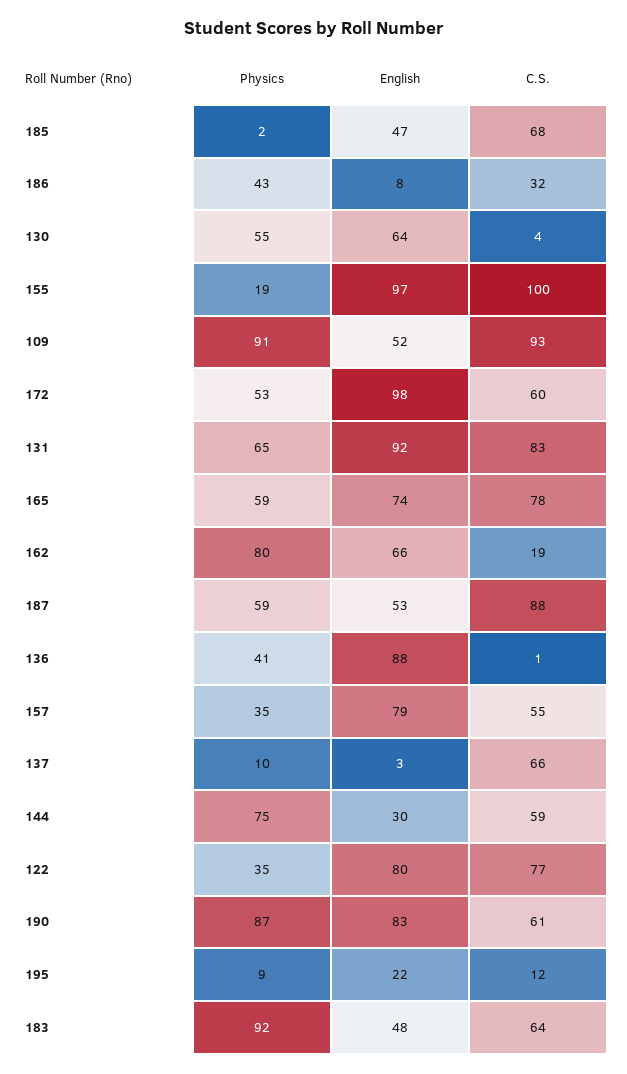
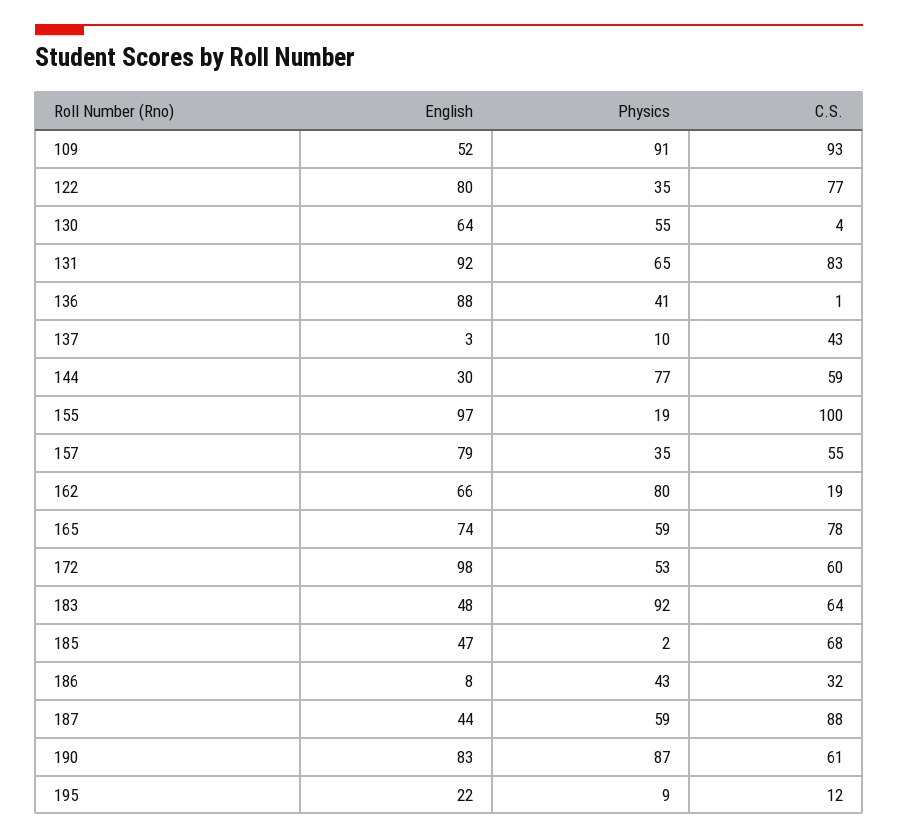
  {
    "Physics": {
      "185": 2,
      "186": 43,
      "130": 55,
      "155": 19,
      "109": 91,
      "172": 53,
      "131": 65,
      "165": 59,
      "162": 80,
      "187": 59,
      "136": 41,
      "157": 35,
      "137": 10,
-     "144": 75,
+     "144": 77,
      "122": 35,
      "190": 87,
      "195": 9,
      "183": 92
    },
    "English": {
      "185": 47,
      "186": 8,
      "130": 64,
      "155": 97,
      "109": 52,
      "172": 98,
      "131": 92,
      "165": 74,
      "162": 66,
-     "187": 53,
+     "187": 44,
      "136": 88,
      "157": 79,
      "137": 3,
      "144": 30,
      "122": 80,
      "190": 83,
      "195": 22,
      "183": 48
    },
    "C.S.": {
      "185": 68,
      "186": 32,
      "130": 4,
      "155": 100,
      "109": 93,
      "172": 60,
      "131": 83,
      "165": 78,
      "162": 19,
      "187": 88,
      "136": 1,
      "157": 55,
-     "137": 66,
+     "137": 43,
      "144": 59,
      "122": 77,
      "190": 61,
      "195": 12,
      "183": 64
    }
  }

